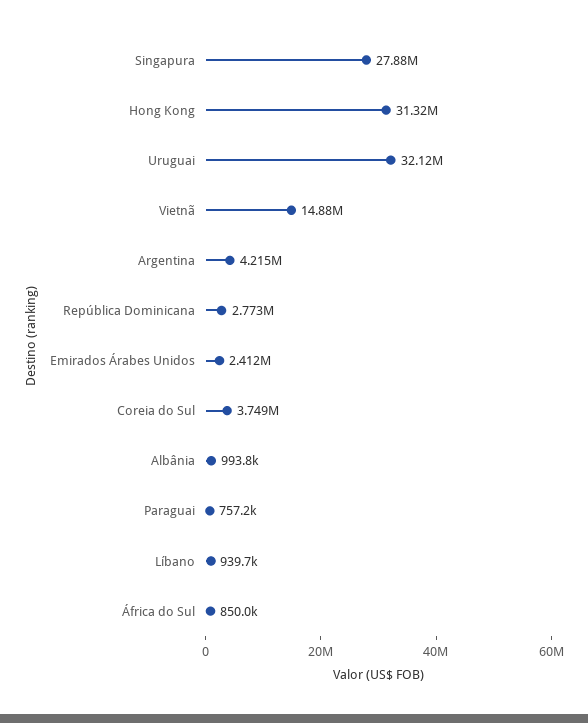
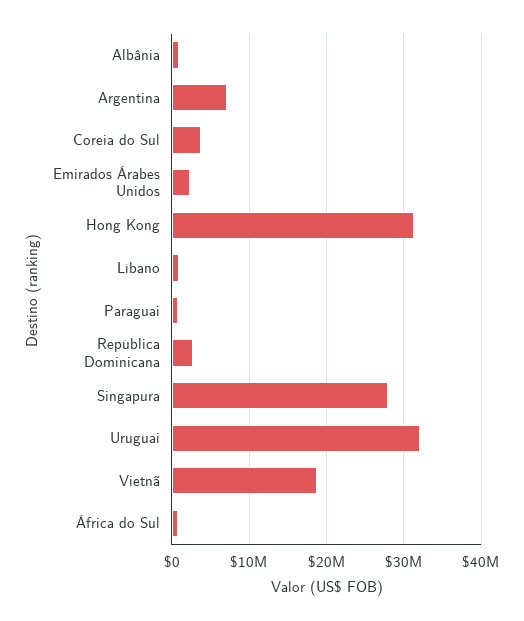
  {
    "Singapura": 27880000,
    "Hong Kong": 31320000,
    "Uruguai": 32120000,
-   "Vietnã": 14880000,
+   "Vietnã": 19000000,
-   "Argentina": 4215000,
+   "Argentina": 7000000,
    "República Dominicana": 2773000,
    "Emirados Árabes Unidos": 2412000,
    "Coreia do Sul": 3749000,
    "Albânia": 993800,
    "Paraguai": 757200,
    "Líbano": 939700,
    "África do Sul": 850000
  }

